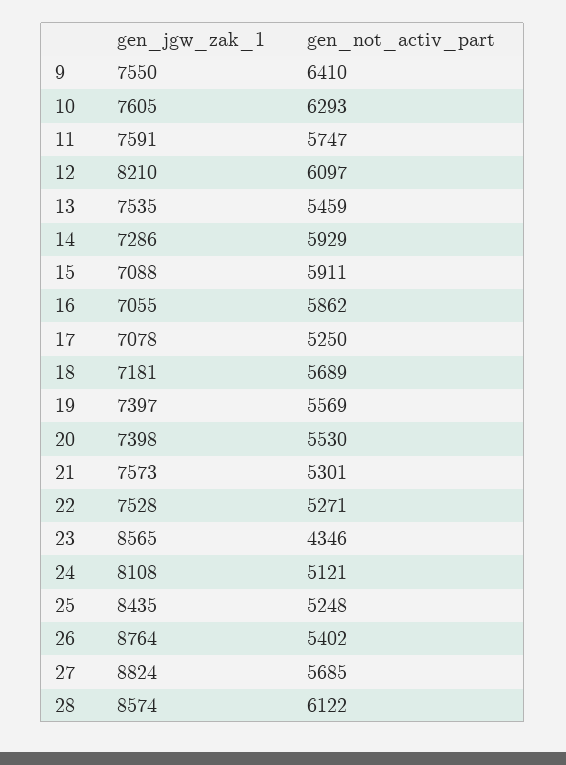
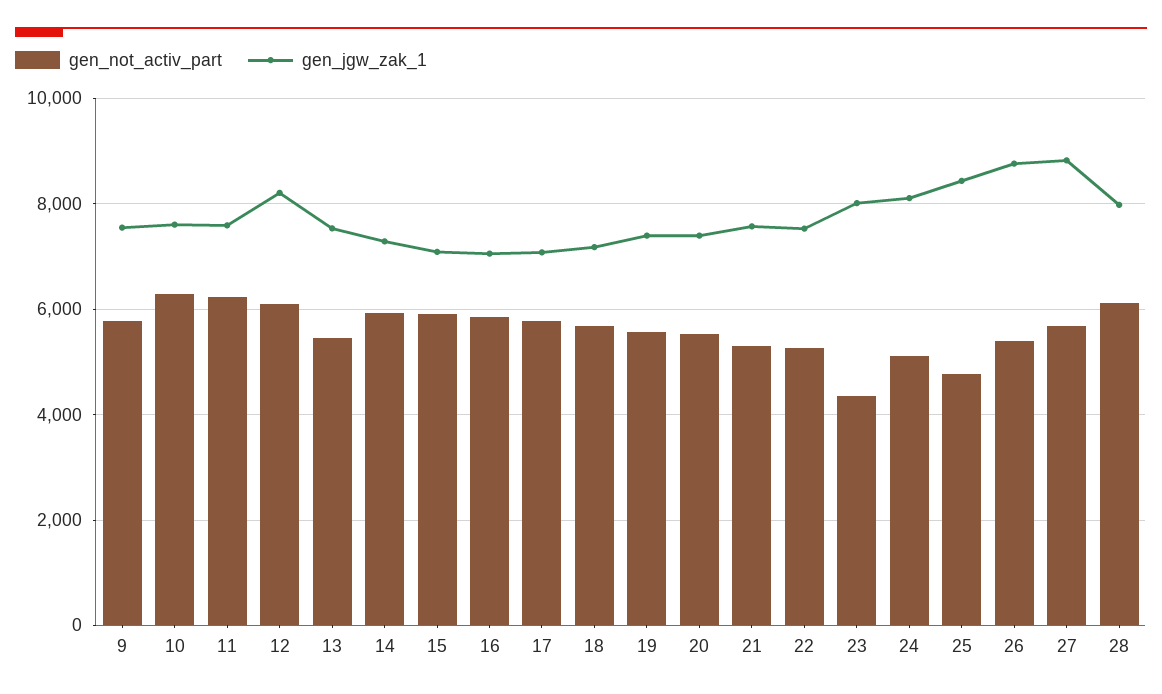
  {
    "gen_jgw_zak_1": {
      "9": 7550,
      "10": 7605,
      "11": 7591,
      "12": 8210,
      "13": 7535,
      "14": 7286,
      "15": 7088,
      "16": 7055,
      "17": 7078,
      "18": 7181,
      "19": 7397,
      "20": 7398,
      "21": 7573,
      "22": 7528,
-     "23": 8565,
+     "23": 8000,
      "24": 8108,
      "25": 8435,
      "26": 8764,
      "27": 8824,
-     "28": 8574
+     "28": 8000
    },
    "gen_not_activ_part": {
-     "9": 6410,
+     "9": 5800,
      "10": 6293,
-     "11": 5747,
+     "11": 6200,
      "12": 6097,
      "13": 5459,
      "14": 5929,
      "15": 5911,
      "16": 5862,
-     "17": 5250,
+     "17": 5800,
      "18": 5689,
      "19": 5569,
      "20": 5530,
      "21": 5301,
      "22": 5271,
      "23": 4346,
      "24": 5121,
-     "25": 5248,
+     "25": 4800,
      "26": 5402,
      "27": 5685,
      "28": 6122
    }
  }

